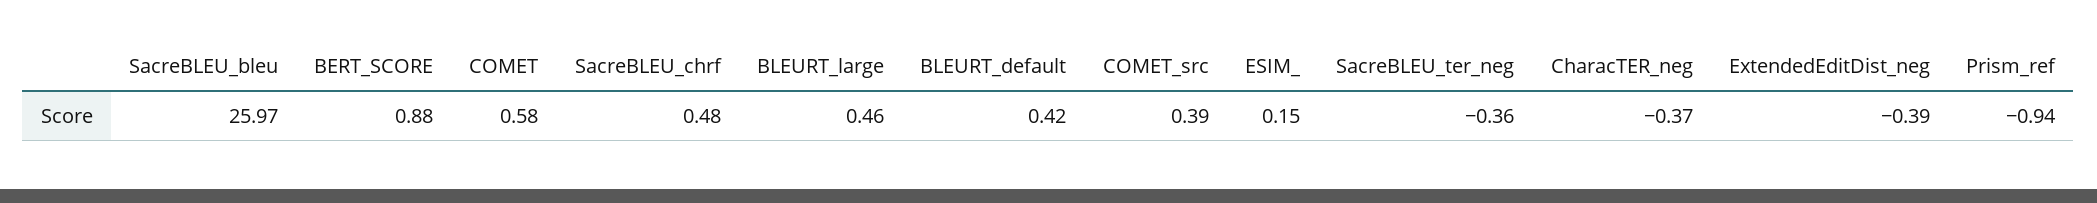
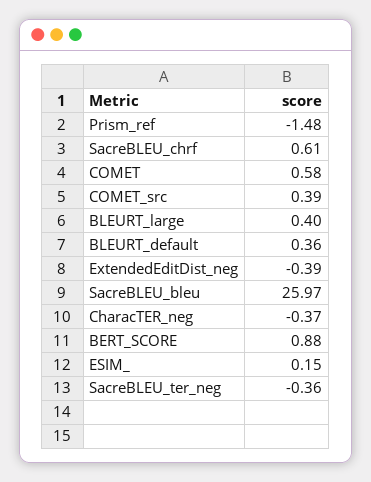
  {
    "SacreBLEU_bleu": 25.97,
    "BERT_SCORE": 0.88,
    "COMET": 0.58,
-   "SacreBLEU_chrf": 0.48,
+   "SacreBLEU_chrf": 0.61,
-   "BLEURT_large": 0.46,
+   "BLEURT_large": 0.4,
-   "BLEURT_default": 0.42,
+   "BLEURT_default": 0.36,
    "COMET_src": 0.39,
    "ESIM_": 0.15,
    "SacreBLEU_ter_neg": -0.36,
    "CharacTER_neg": -0.37,
    "ExtendedEditDist_neg": -0.39,
-   "Prism_ref": -0.94
+   "Prism_ref": -1.48
  }

